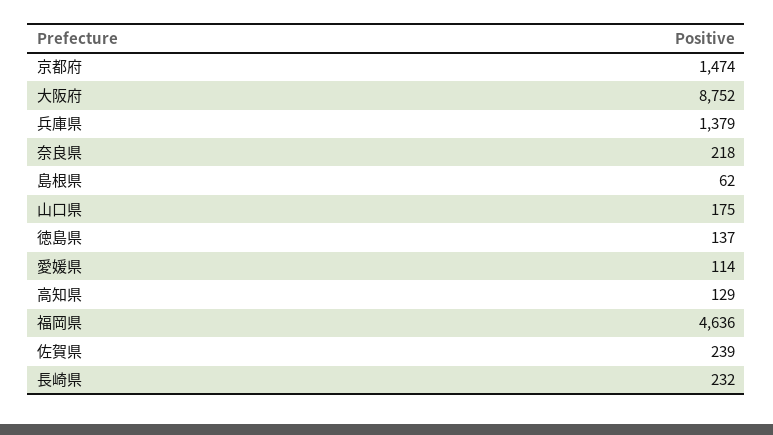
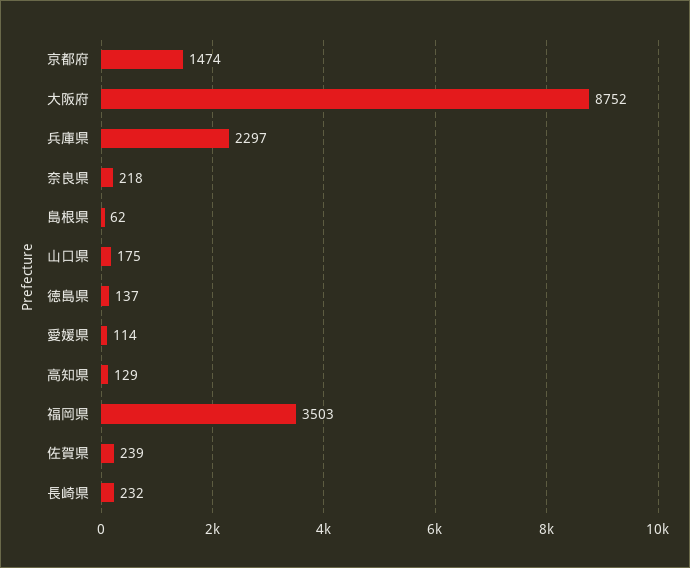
  {
    "京都府": 1474,
    "大阪府": 8752,
-   "兵庫県": 1379,
+   "兵庫県": 2297,
    "奈良県": 218,
    "島根県": 62,
    "山口県": 175,
    "徳島県": 137,
    "愛媛県": 114,
    "高知県": 129,
-   "福岡県": 4636,
+   "福岡県": 3503,
    "佐賀県": 239,
    "長崎県": 232
  }

